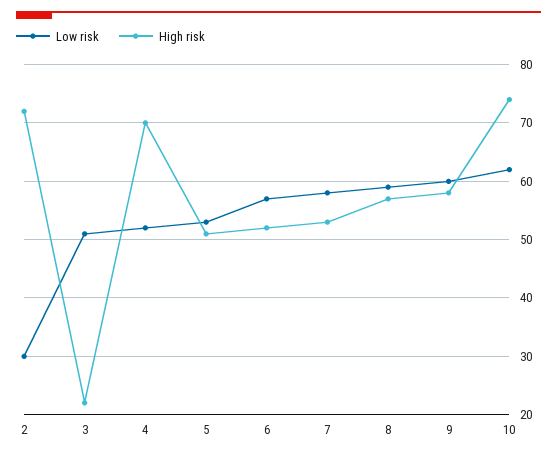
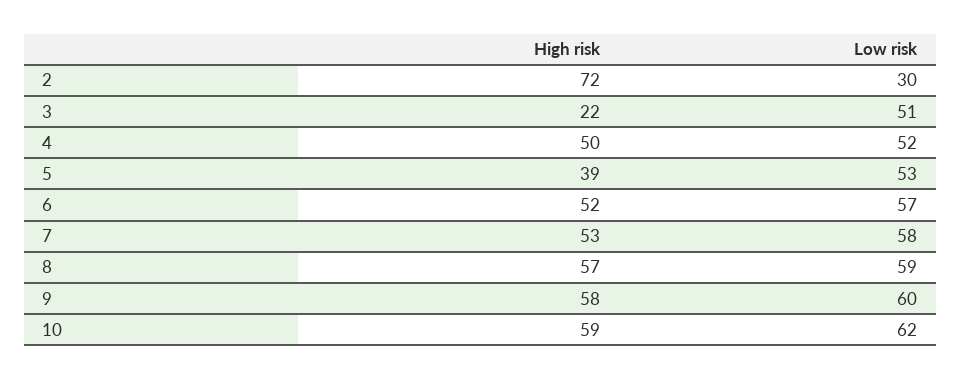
  {
    "Low risk": {
      "2": 30,
      "3": 51,
      "4": 52,
      "5": 53,
      "6": 57,
      "7": 58,
      "8": 59,
      "9": 60,
      "10": 62
    },
    "High risk": {
      "2": 72,
      "3": 22,
-     "4": 70,
+     "4": 50,
-     "5": 50,
+     "5": 39,
      "6": 52,
      "7": 53,
      "8": 57,
      "9": 58,
-     "10": 75
+     "10": 59
    }
  }

